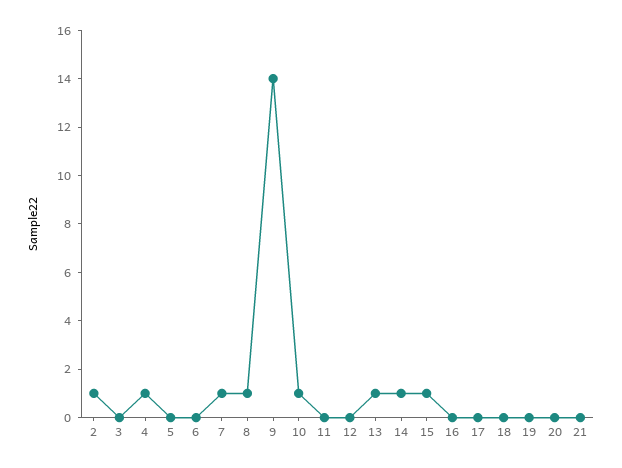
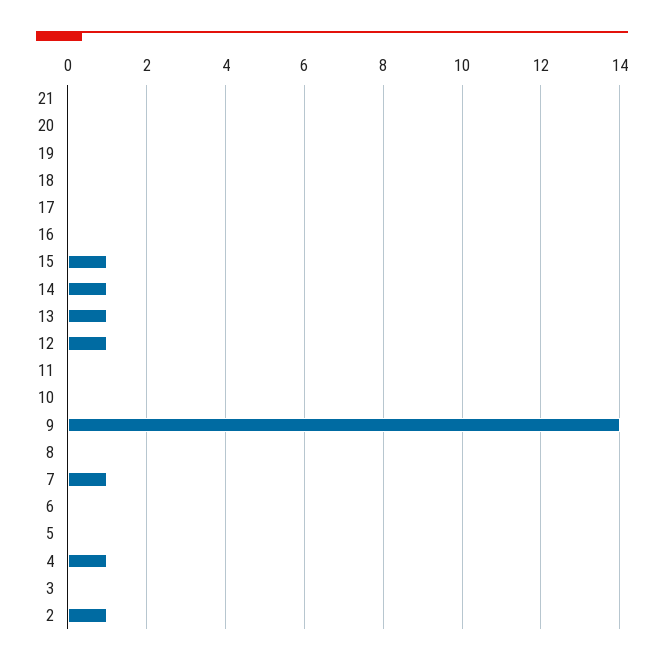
  {
    "2": 1,
    "3": 0,
    "4": 1,
    "5": 0,
    "6": 0,
    "7": 1,
-   "8": 1,
+   "8": 0,
    "9": 14,
-   "10": 1,
+   "10": 0,
    "11": 0,
-   "12": 0,
+   "12": 1,
    "13": 1,
    "14": 1,
    "15": 1,
    "16": 0,
    "17": 0,
    "18": 0,
    "19": 0,
    "20": 0,
    "21": 0
  }

